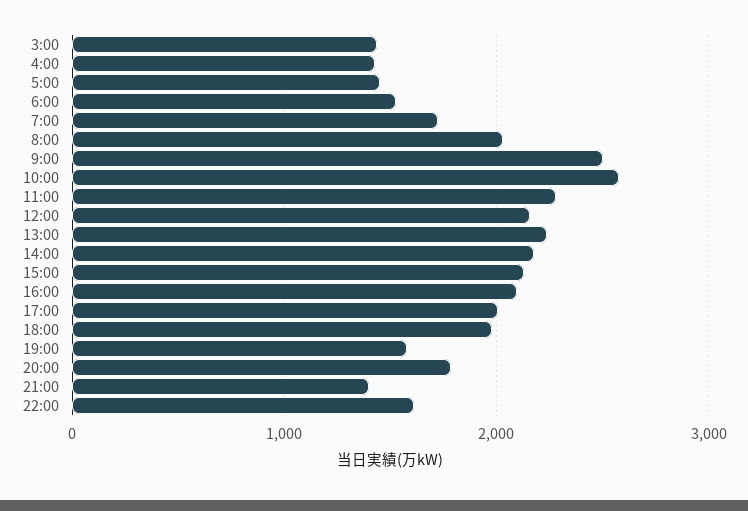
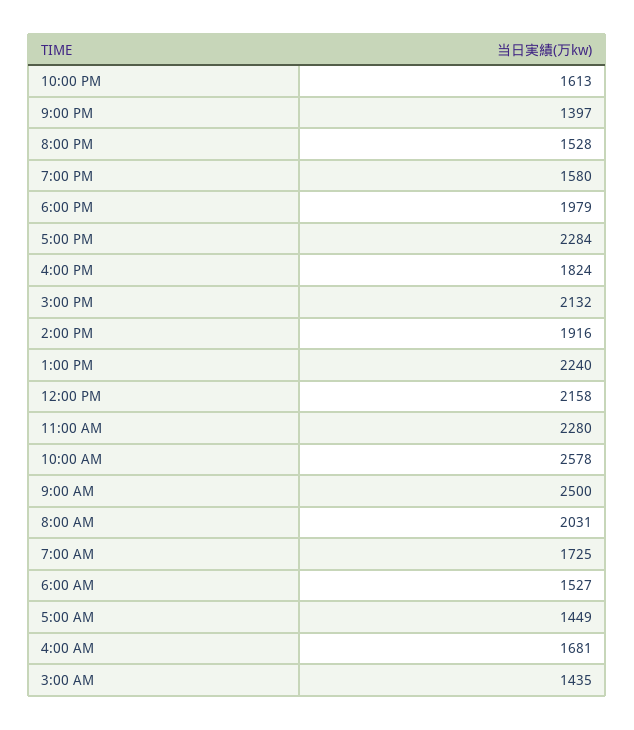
  {
    "3:00": 1435,
-   "4:00": 1400,
+   "4:00": 1681,
    "5:00": 1449,
    "6:00": 1527,
    "7:00": 1725,
    "8:00": 2031,
    "9:00": 2500,
    "10:00": 2578,
    "11:00": 2280,
    "12:00": 2158,
    "13:00": 2240,
-   "14:00": 2200,
+   "14:00": 1916,
    "15:00": 2132,
-   "16:00": 2100,
+   "16:00": 1824,
-   "17:00": 2000,
+   "17:00": 2284,
    "18:00": 1979,
    "19:00": 1580,
-   "20:00": 1800,
+   "20:00": 1528,
    "21:00": 1397,
    "22:00": 1613
  }

